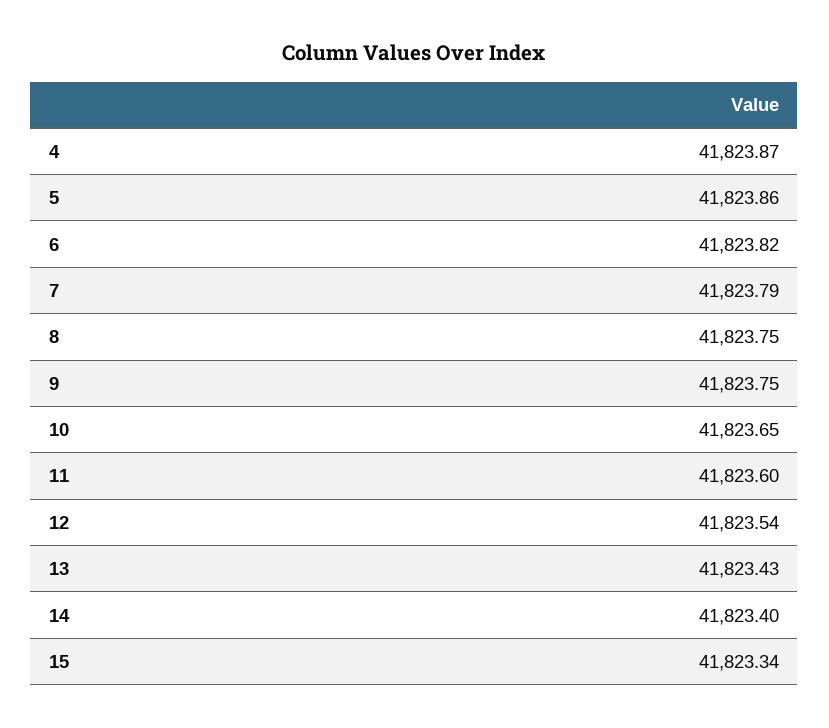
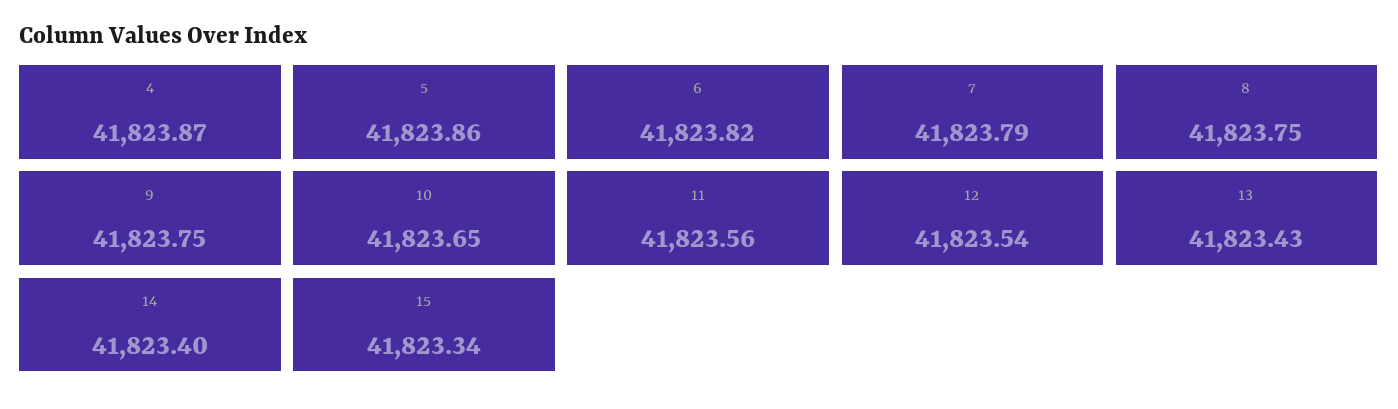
  {
    "4": 41823.87,
    "5": 41823.86,
    "6": 41823.82,
    "7": 41823.79,
    "8": 41823.75,
    "9": 41823.75,
    "10": 41823.65,
-   "11": 41823.6,
+   "11": 41823.56,
    "12": 41823.54,
    "13": 41823.43,
    "14": 41823.4,
    "15": 41823.34
  }

